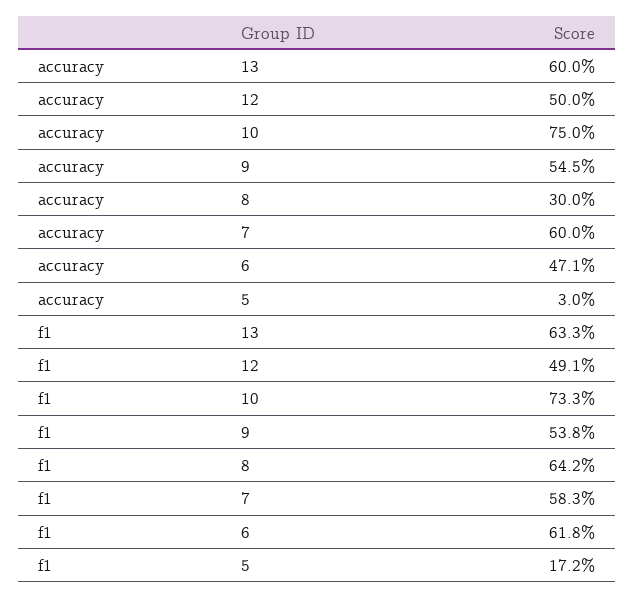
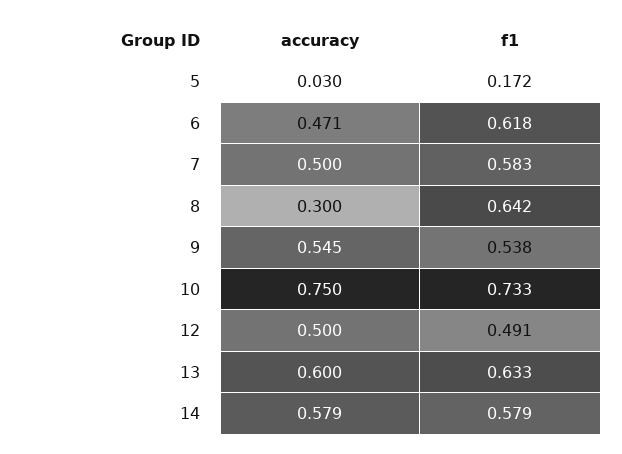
  {
    "accuracy": {
      "13": 0.6,
      "12": 0.5,
      "10": 0.75,
      "9": 0.545,
      "8": 0.3,
-     "7": 0.6,
+     "7": 0.5,
      "6": 0.471,
-     "5": 0.03
+     "5": 0.03,
+     "14": 0.579
    },
    "f1": {
      "13": 0.633,
      "12": 0.491,
      "10": 0.733,
      "9": 0.538,
      "8": 0.642,
      "7": 0.583,
      "6": 0.618,
-     "5": 0.172
+     "5": 0.172,
+     "14": 0.579
    }
  }

